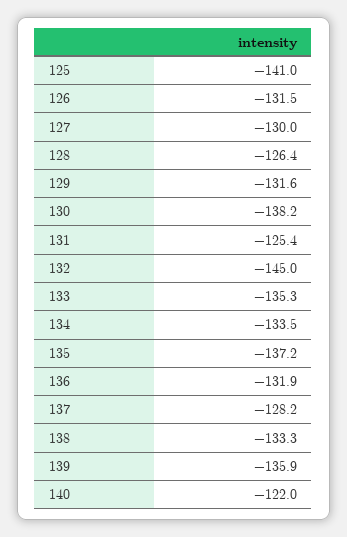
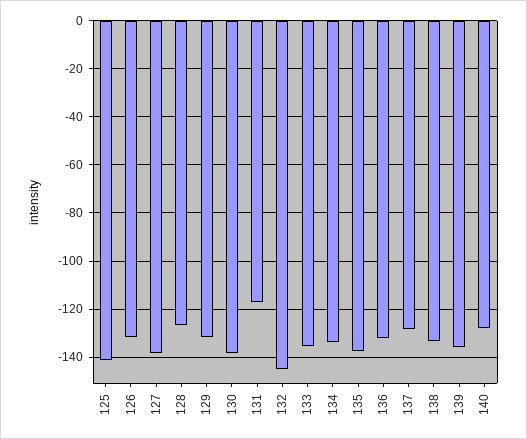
  {
    "125": -141,
    "126": -131.5,
-   "127": -130,
+   "127": -137.5,
    "128": -126.4,
    "129": -131.6,
    "130": -138.2,
-   "131": -125.4,
+   "131": -117.5,
    "132": -145,
    "133": -135.3,
    "134": -133.5,
    "135": -137.2,
    "136": -131.9,
    "137": -128.2,
    "138": -133.3,
    "139": -135.9,
-   "140": -122
+   "140": -127.5
  }

